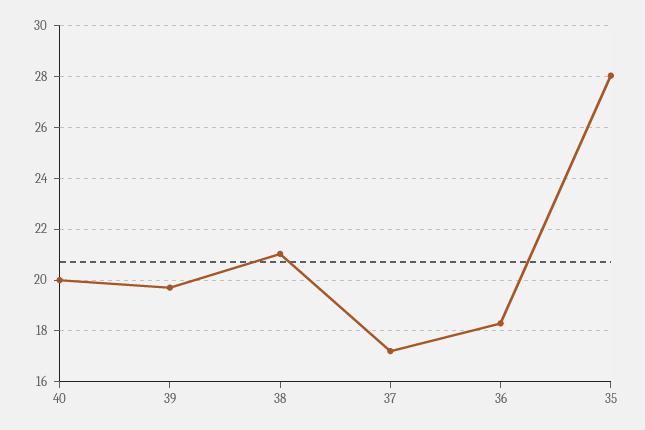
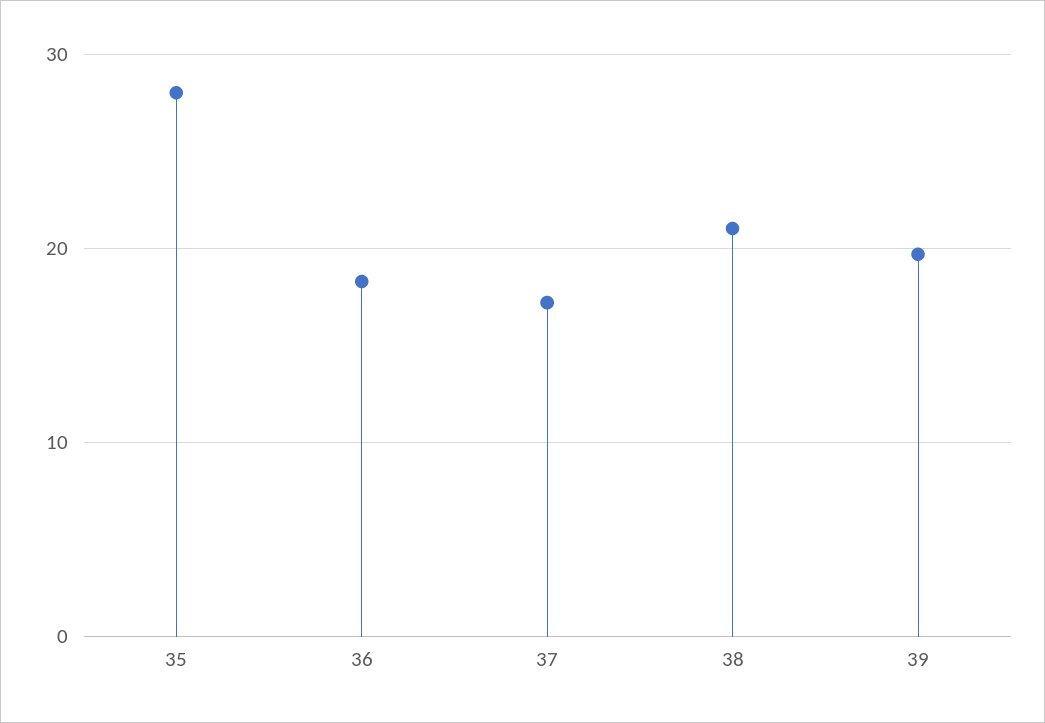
  {
-   "40": 20,
    "39": 19.75,
    "38": 21,
    "37": 17.25,
    "36": 18.25,
    "35": 28
  }

